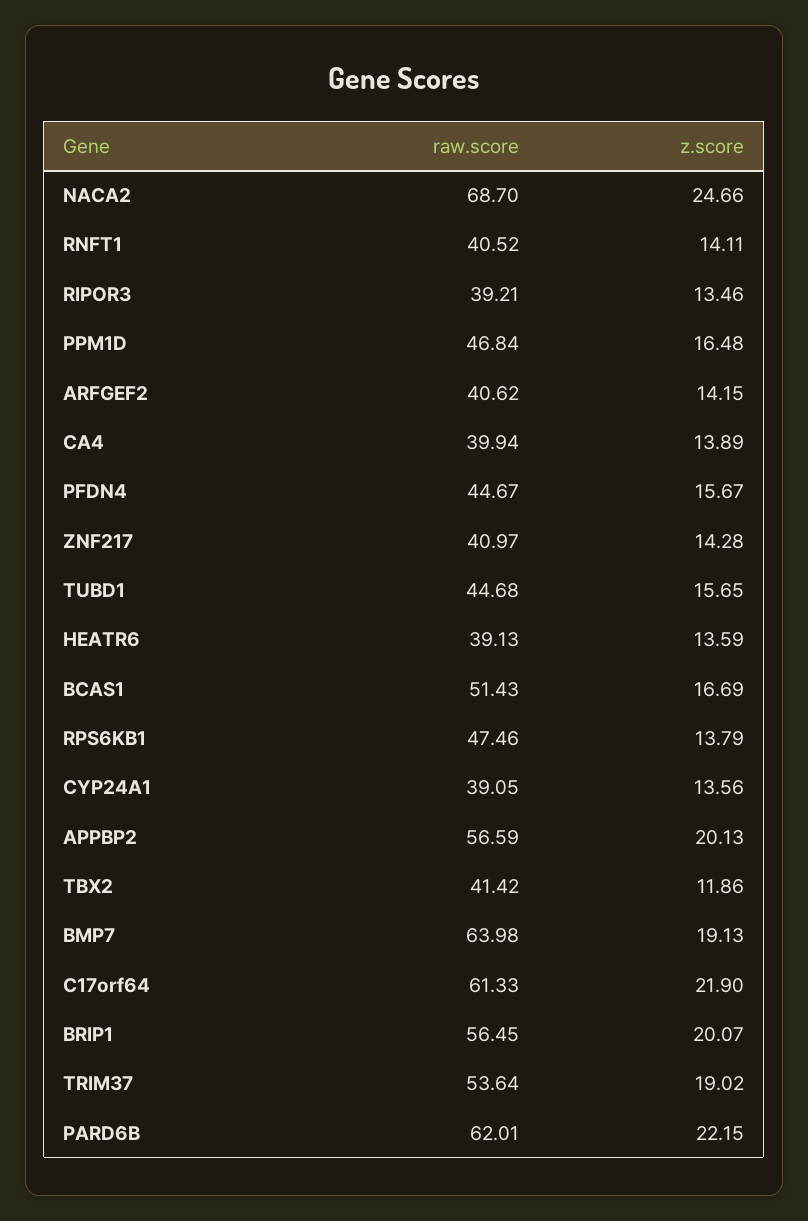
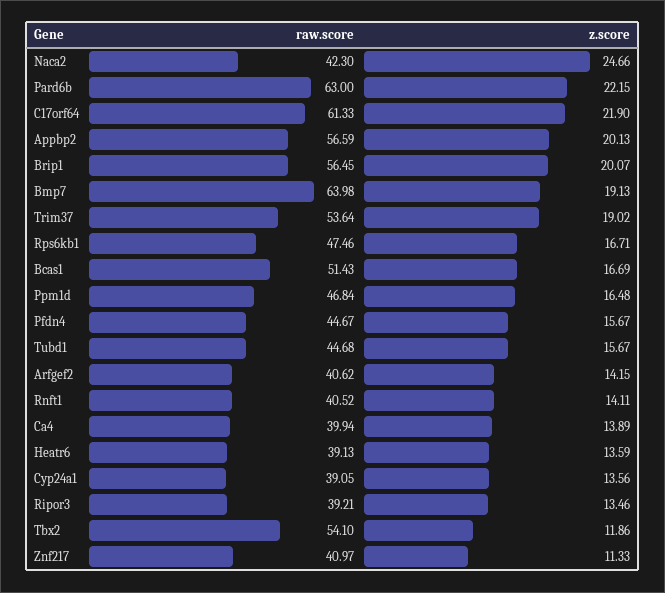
  {
    "raw.score": {
-     "NACA2": 68.7,
+     "NACA2": 42.3,
      "RNFT1": 40.52,
      "RIPOR3": 39.21,
      "PPM1D": 46.84,
      "ARFGEF2": 40.62,
      "CA4": 39.94,
      "PFDN4": 44.67,
      "ZNF217": 40.97,
      "TUBD1": 44.68,
      "HEATR6": 39.13,
      "BCAS1": 51.43,
      "RPS6KB1": 47.46,
      "CYP24A1": 39.05,
      "APPBP2": 56.59,
-     "TBX2": 41.42,
+     "TBX2": 54.1,
      "BMP7": 63.98,
      "C17orf64": 61.33,
      "BRIP1": 56.45,
      "TRIM37": 53.64,
-     "PARD6B": 62.01
+     "PARD6B": 63
    },
    "z.score": {
      "NACA2": 24.66,
      "RNFT1": 14.11,
      "RIPOR3": 13.46,
      "PPM1D": 16.48,
      "ARFGEF2": 14.15,
      "CA4": 13.89,
      "PFDN4": 15.67,
-     "ZNF217": 14.28,
+     "ZNF217": 11.33,
-     "TUBD1": 15.65,
+     "TUBD1": 15.67,
      "HEATR6": 13.59,
      "BCAS1": 16.69,
-     "RPS6KB1": 13.79,
+     "RPS6KB1": 16.71,
      "CYP24A1": 13.56,
      "APPBP2": 20.13,
      "TBX2": 11.86,
      "BMP7": 19.13,
      "C17orf64": 21.9,
      "BRIP1": 20.07,
      "TRIM37": 19.02,
      "PARD6B": 22.15
    }
  }

